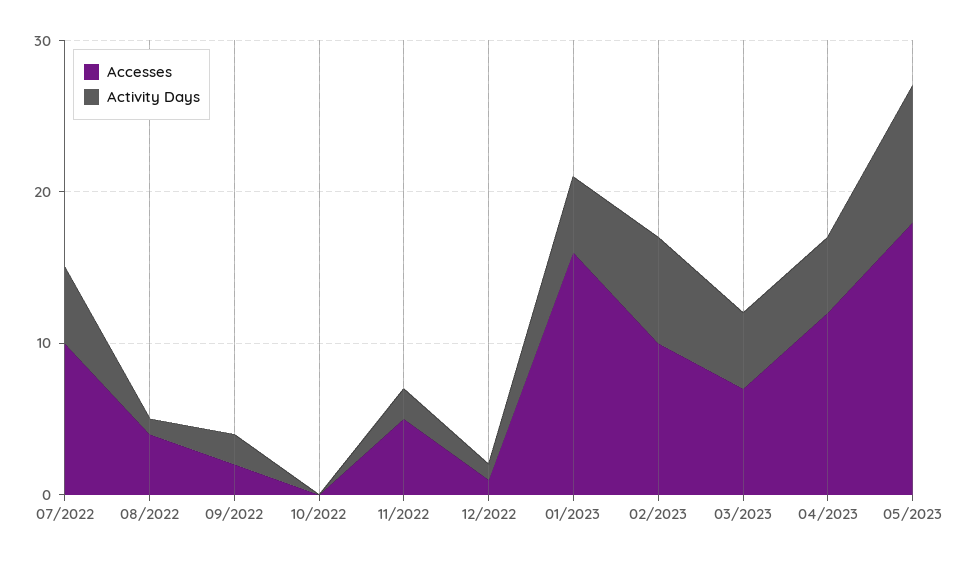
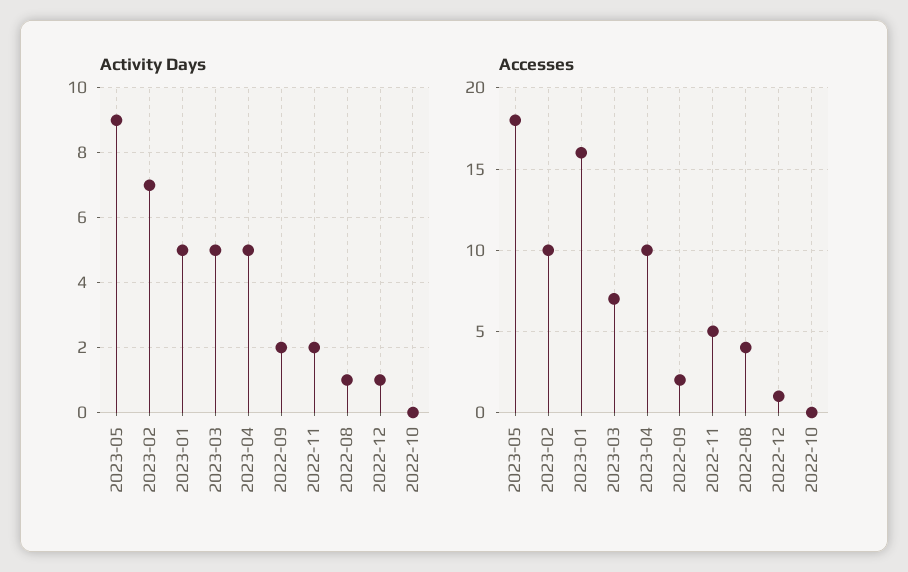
  {
    "Accesses": {
-     "07/2022": 10,
      "08/2022": 4,
      "09/2022": 2,
      "10/2022": 0,
      "11/2022": 5,
      "12/2022": 1,
      "01/2023": 16,
      "02/2023": 10,
      "03/2023": 7,
-     "04/2023": 12,
+     "04/2023": 10,
      "05/2023": 18
    },
    "Activity Days": {
-     "07/2022": 5,
      "08/2022": 1,
      "09/2022": 2,
      "10/2022": 0,
      "11/2022": 2,
      "12/2022": 1,
      "01/2023": 5,
      "02/2023": 7,
      "03/2023": 5,
      "04/2023": 5,
      "05/2023": 9
    }
  }

